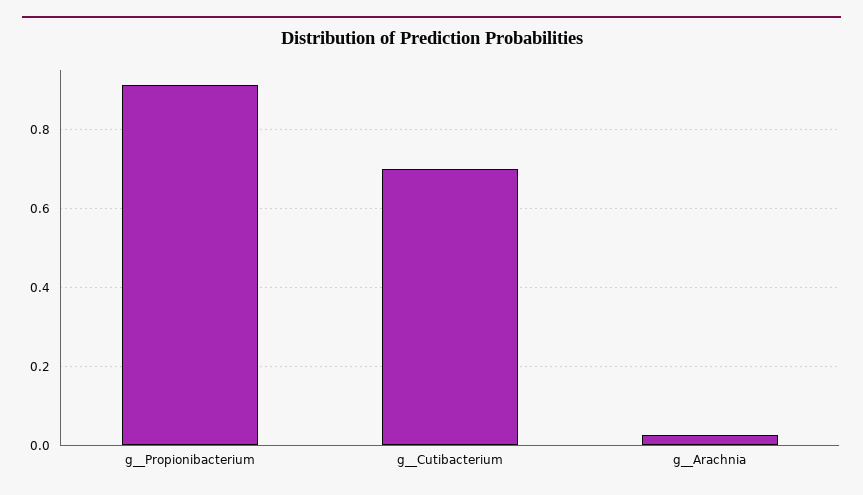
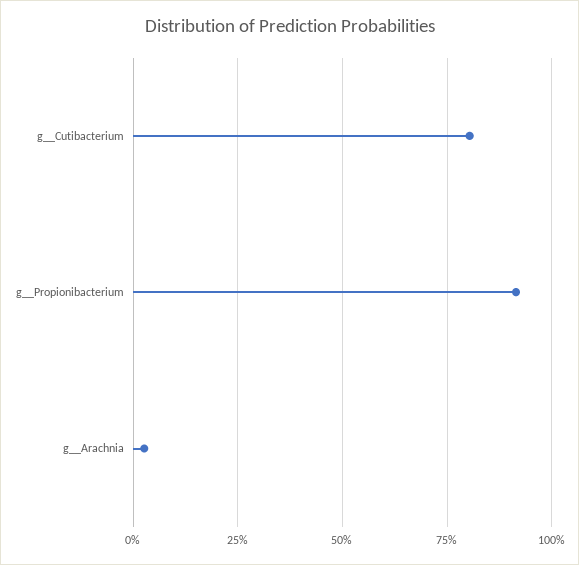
  {
    "g__Propionibacterium": 0.92,
-   "g__Cutibacterium": 0.7,
+   "g__Cutibacterium": 0.8,
    "g__Arachnia": 0.02
  }

